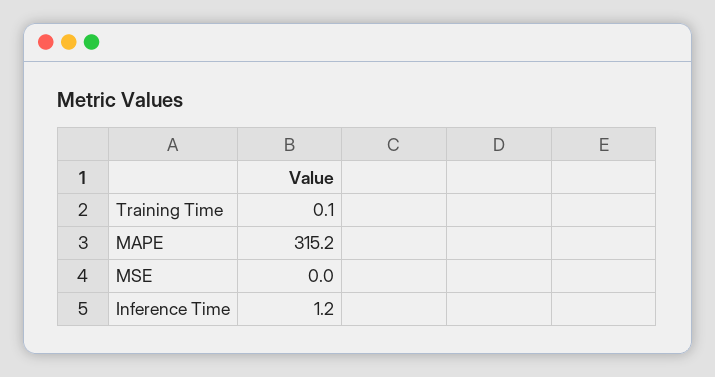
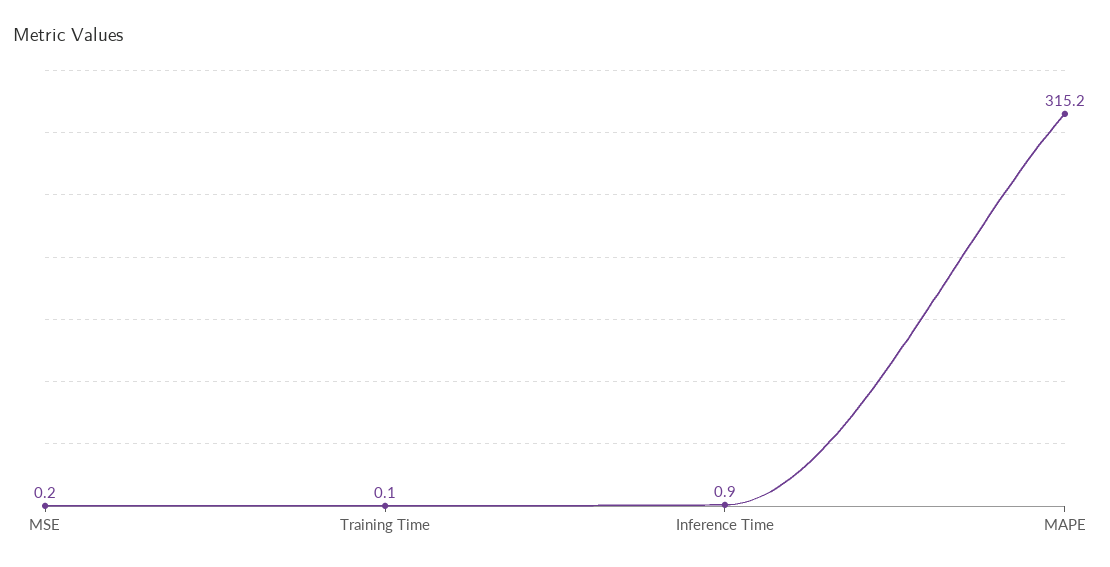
  {
    "Training Time": 0.1,
    "MAPE": 315.2,
-   "MSE": 0,
+   "MSE": 0.2,
-   "Inference Time": 1.2
+   "Inference Time": 0.9
  }

